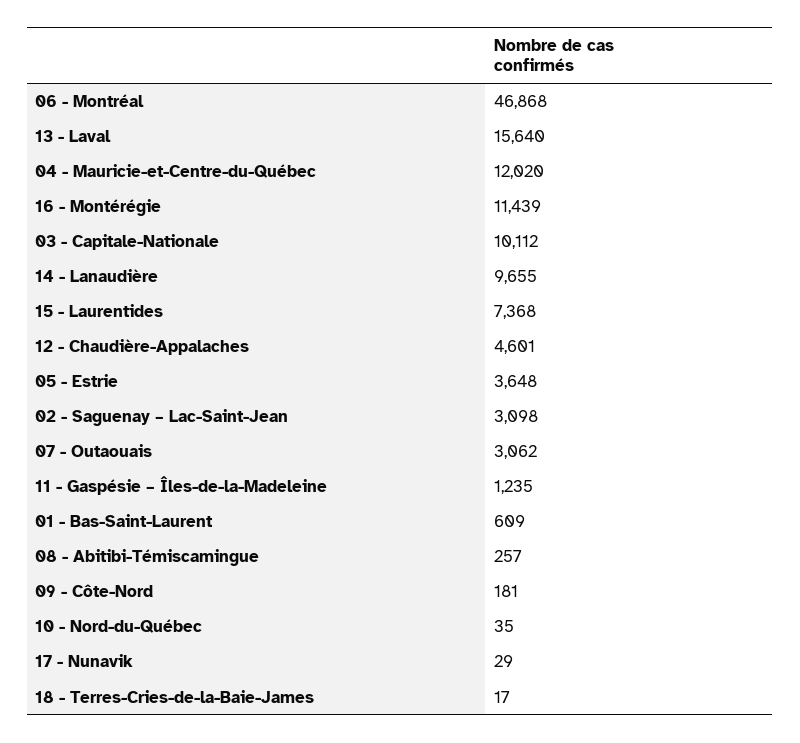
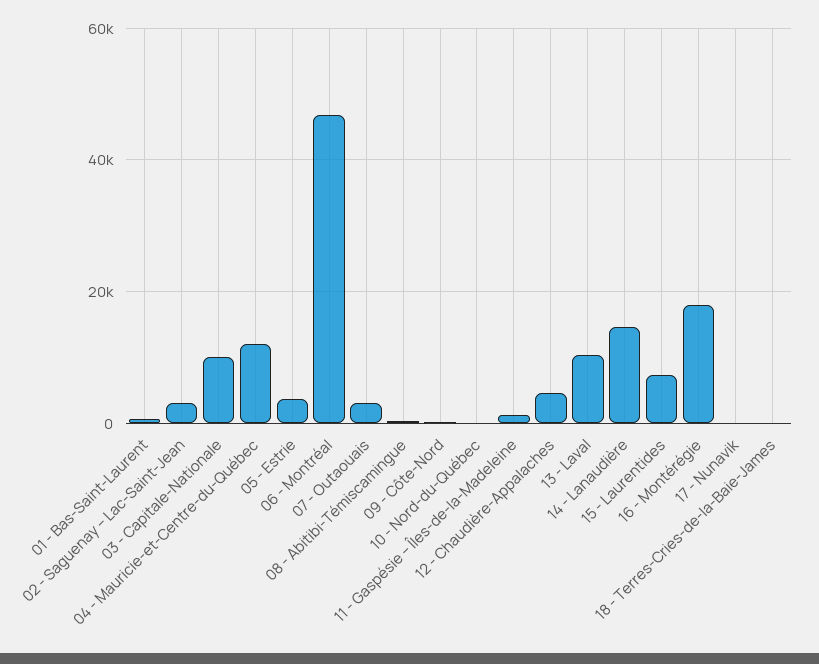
  {
    "06 - Montréal": 46868,
-   "13 - Laval": 15640,
+   "13 - Laval": 10000,
    "04 - Mauricie-et-Centre-du-Québec": 12020,
-   "16 - Montérégie": 11439,
+   "16 - Montérégie": 18000,
    "03 - Capitale-Nationale": 10112,
-   "14 - Lanaudière": 9655,
+   "14 - Lanaudière": 14000,
    "15 - Laurentides": 7368,
    "12 - Chaudière-Appalaches": 4601,
    "05 - Estrie": 3648,
    "02 - Saguenay – Lac-Saint-Jean": 3098,
    "07 - Outaouais": 3062,
    "11 - Gaspésie – Îles-de-la-Madeleine": 1235,
    "01 - Bas-Saint-Laurent": 609,
    "08 - Abitibi-Témiscamingue": 257,
    "09 - Côte-Nord": 181,
    "10 - Nord-du-Québec": 35,
    "17 - Nunavik": 29,
    "18 - Terres-Cries-de-la-Baie-James": 17
  }

